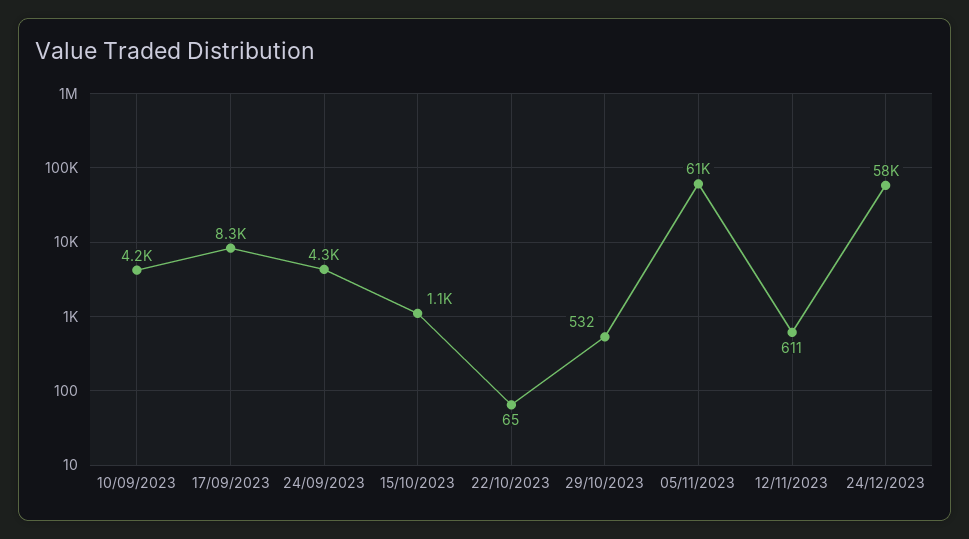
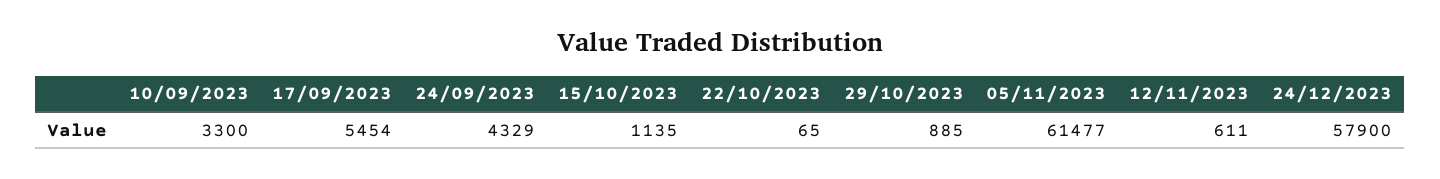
  {
-   "10/09/2023": 4200,
+   "10/09/2023": 3300,
-   "17/09/2023": 8300,
+   "17/09/2023": 5454,
    "24/09/2023": 4329,
    "15/10/2023": 1135,
    "22/10/2023": 65,
-   "29/10/2023": 532,
+   "29/10/2023": 885,
    "05/11/2023": 61477,
    "12/11/2023": 611,
    "24/12/2023": 57900
  }

